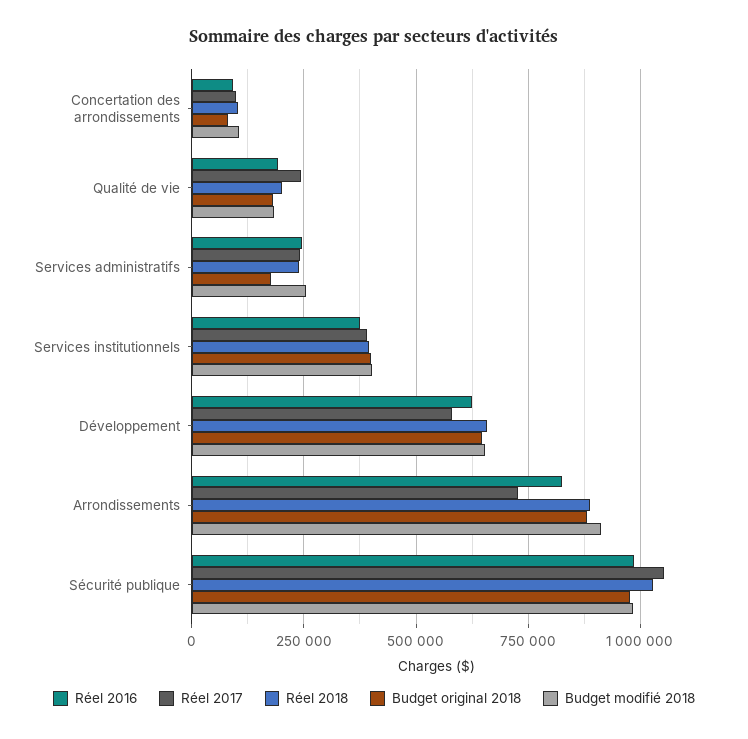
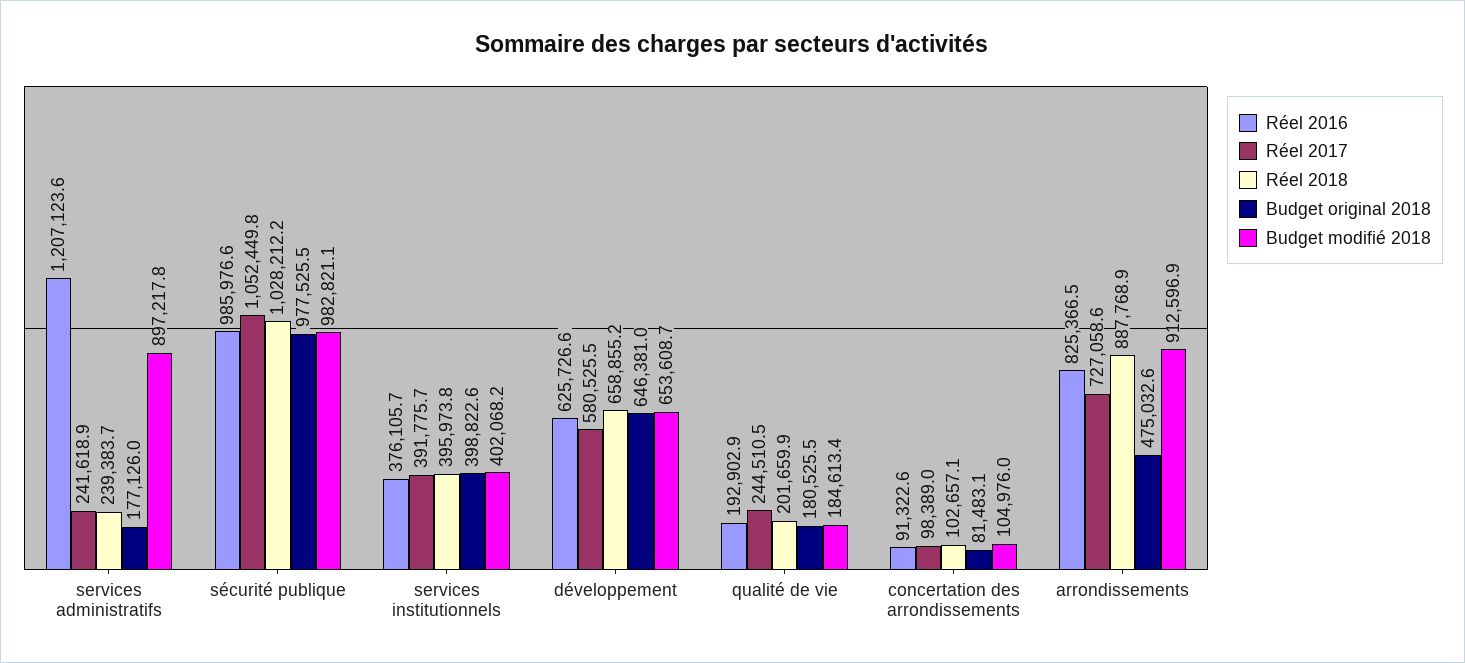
  {
    "Réel 2016": {
      "Concertation des arrondissements": 91322.6,
      "Qualité de vie": 192902.9,
-     "Services administratifs": 250000,
+     "Services administratifs": 1207123.6,
      "Services institutionnels": 376105.7,
      "Développement": 625726.6,
      "Arrondissements": 825366.5,
      "Sécurité publique": 985976.6
    },
    "Réel 2017": {
      "Concertation des arrondissements": 98389,
      "Qualité de vie": 244510.5,
      "Services administratifs": 241618.9,
      "Services institutionnels": 391775.7,
      "Développement": 580525.5,
      "Arrondissements": 727058.6,
      "Sécurité publique": 1052449.8
    },
    "Réel 2018": {
      "Concertation des arrondissements": 102657.1,
      "Qualité de vie": 201659.9,
      "Services administratifs": 239383.7,
      "Services institutionnels": 395973.8,
      "Développement": 658855.2,
      "Arrondissements": 887768.9,
      "Sécurité publique": 1028212.2
    },
    "Budget original 2018": {
      "Concertation des arrondissements": 81483.1,
      "Qualité de vie": 180525.5,
      "Services administratifs": 177126,
      "Services institutionnels": 398822.6,
      "Développement": 646381,
-     "Arrondissements": 875000,
+     "Arrondissements": 475032.6,
      "Sécurité publique": 977525.5
    },
    "Budget modifié 2018": {
      "Concertation des arrondissements": 104976,
      "Qualité de vie": 184613.4,
-     "Services administratifs": 250000,
+     "Services administratifs": 897217.8,
      "Services institutionnels": 402068.2,
      "Développement": 653608.7,
      "Arrondissements": 912596.9,
      "Sécurité publique": 982821.1
    }
  }

